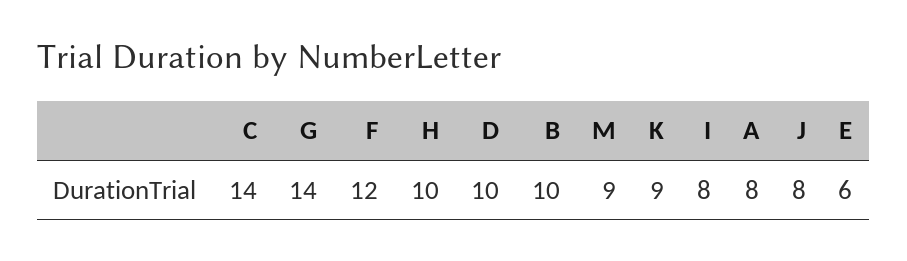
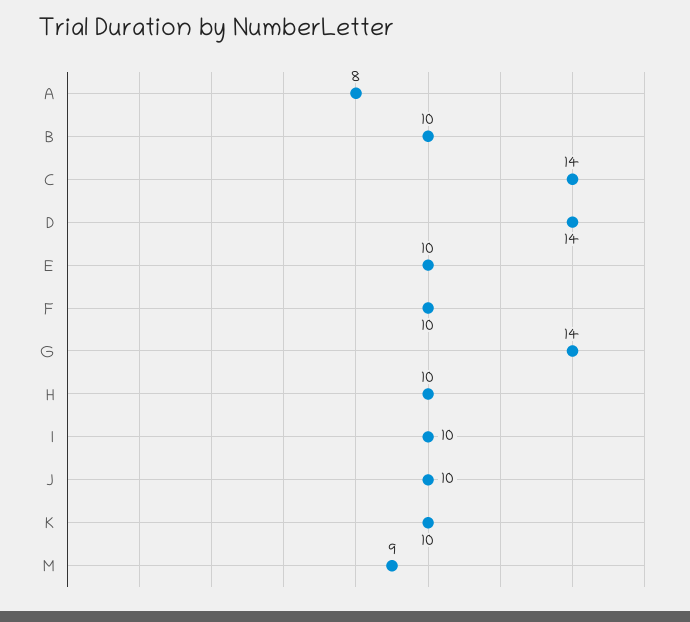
  {
    "C": 14,
    "G": 14,
-   "F": 12,
+   "F": 10,
    "H": 10,
-   "D": 10,
+   "D": 14,
    "B": 10,
    "M": 9,
-   "K": 9,
+   "K": 10,
-   "I": 8,
+   "I": 10,
    "A": 8,
-   "J": 8,
+   "J": 10,
-   "E": 6
+   "E": 10
  }

